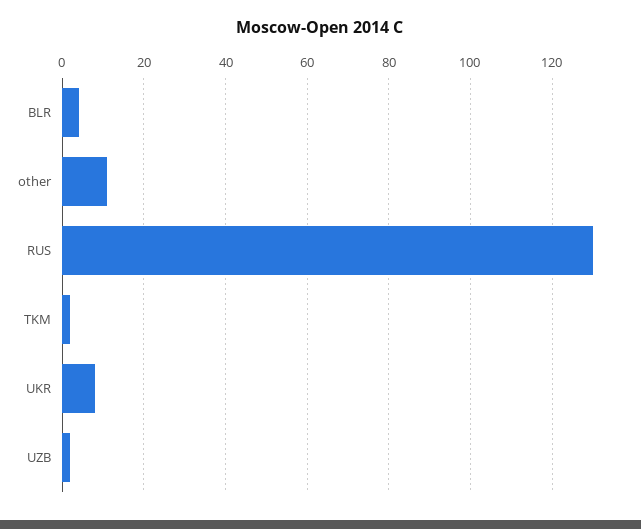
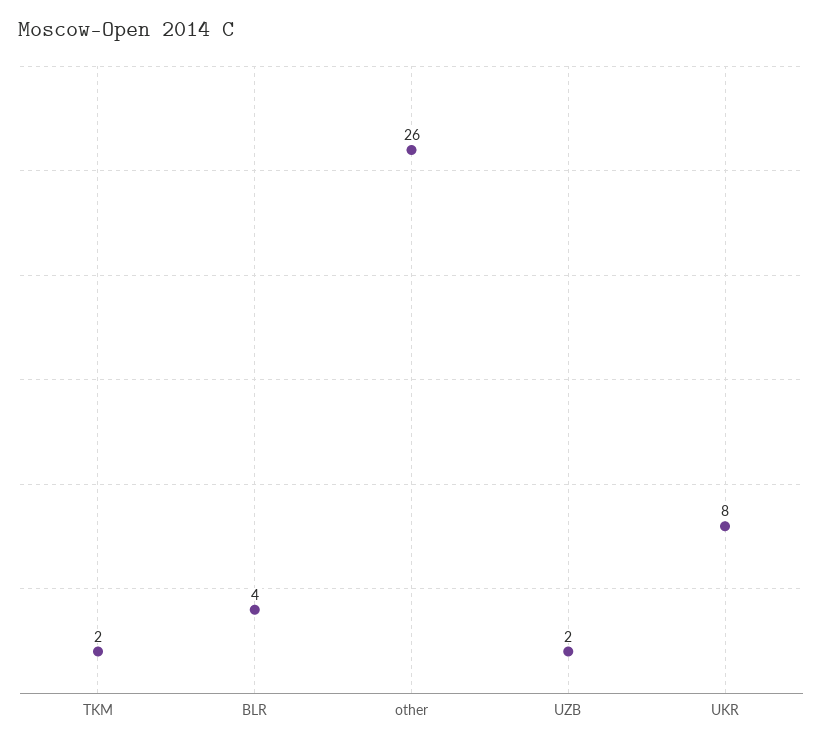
  {
    "BLR": 4,
-   "other": 10,
+   "other": 26,
-   "RUS": 130,
    "TKM": 2,
    "UKR": 8,
    "UZB": 2
  }

